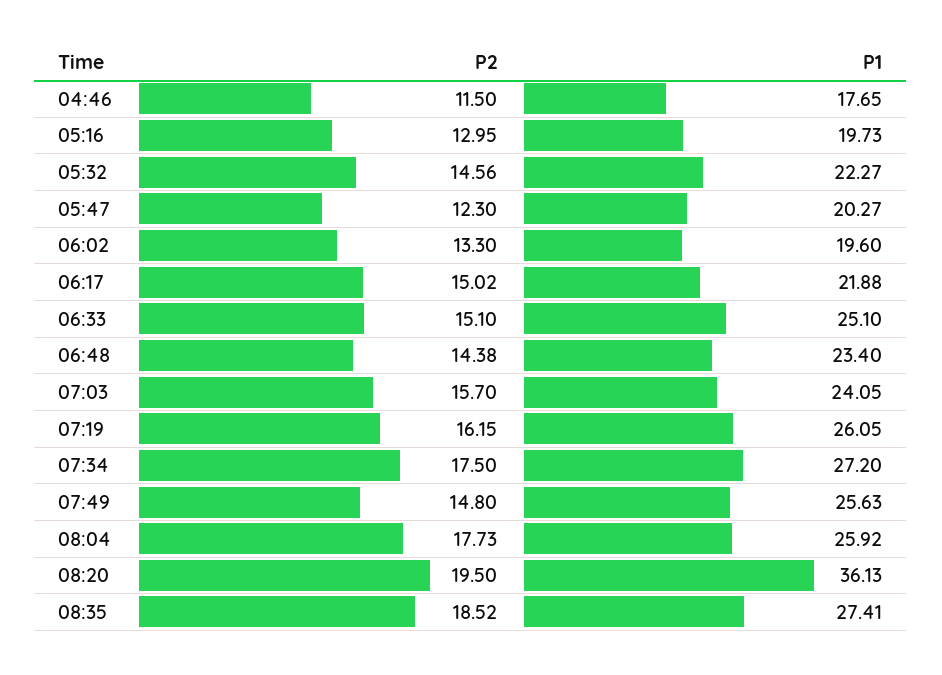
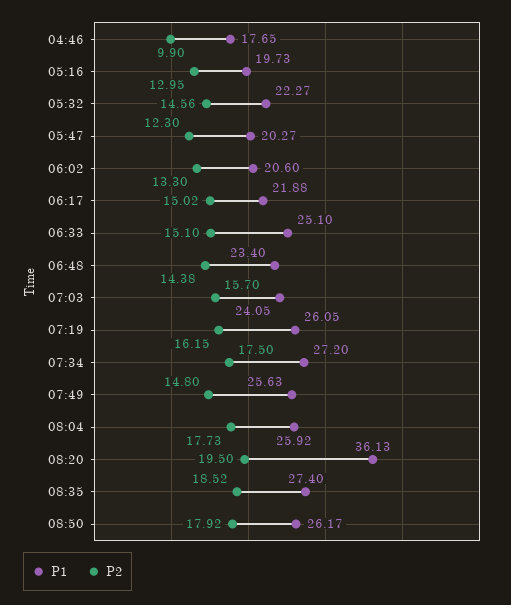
  {
    "P2": {
-     "04:46": 11.5,
+     "04:46": 9.9,
      "05:16": 12.95,
      "05:32": 14.56,
      "05:47": 12.3,
      "06:02": 13.3,
      "06:17": 15.02,
      "06:33": 15.1,
      "06:48": 14.38,
      "07:03": 15.7,
      "07:19": 16.15,
      "07:34": 17.5,
      "07:49": 14.8,
      "08:04": 17.73,
      "08:20": 19.5,
-     "08:35": 18.52
+     "08:35": 18.52,
+     "08:50": 17.92
    },
    "P1": {
      "04:46": 17.65,
      "05:16": 19.73,
      "05:32": 22.27,
      "05:47": 20.27,
-     "06:02": 19.6,
+     "06:02": 20.6,
      "06:17": 21.88,
      "06:33": 25.1,
      "06:48": 23.4,
      "07:03": 24.05,
      "07:19": 26.05,
      "07:34": 27.2,
      "07:49": 25.63,
      "08:04": 25.92,
      "08:20": 36.13,
-     "08:35": 27.41
+     "08:35": 27.4,
+     "08:50": 26.17
    }
  }

